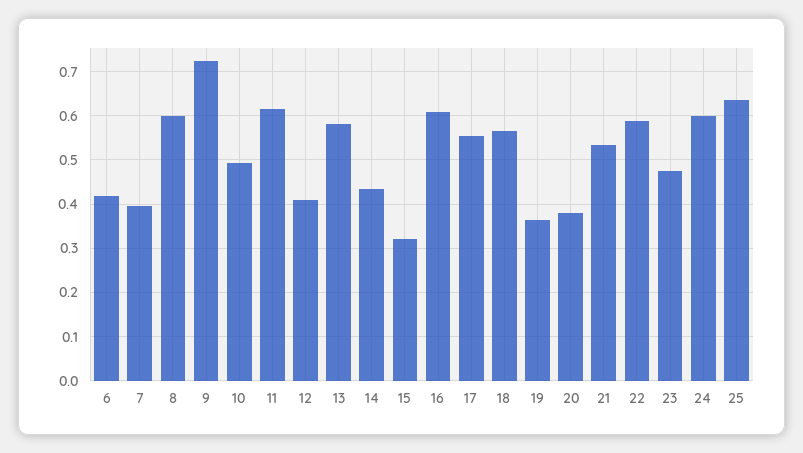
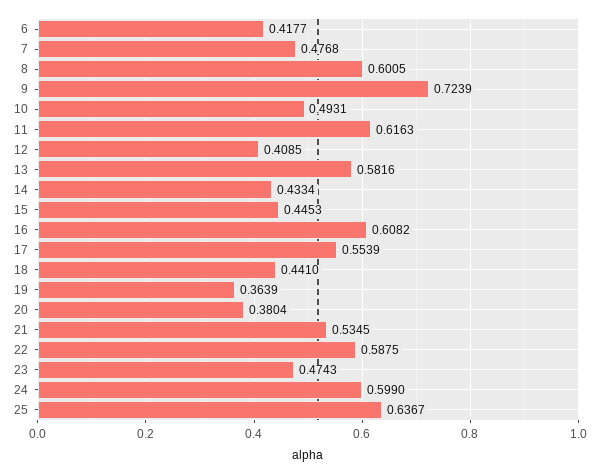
  {
    "6": 0.4177,
-   "7": 0.4,
+   "7": 0.4768,
    "8": 0.6005,
    "9": 0.7239,
    "10": 0.4931,
    "11": 0.6163,
    "12": 0.4085,
    "13": 0.5816,
    "14": 0.4334,
-   "15": 0.32,
+   "15": 0.4453,
    "16": 0.6082,
    "17": 0.5539,
-   "18": 0.56,
+   "18": 0.441,
    "19": 0.3639,
    "20": 0.3804,
    "21": 0.5345,
    "22": 0.5875,
    "23": 0.4743,
    "24": 0.599,
    "25": 0.6367
  }

